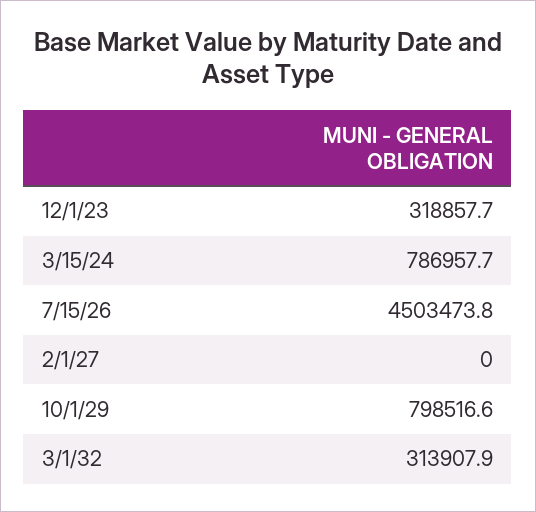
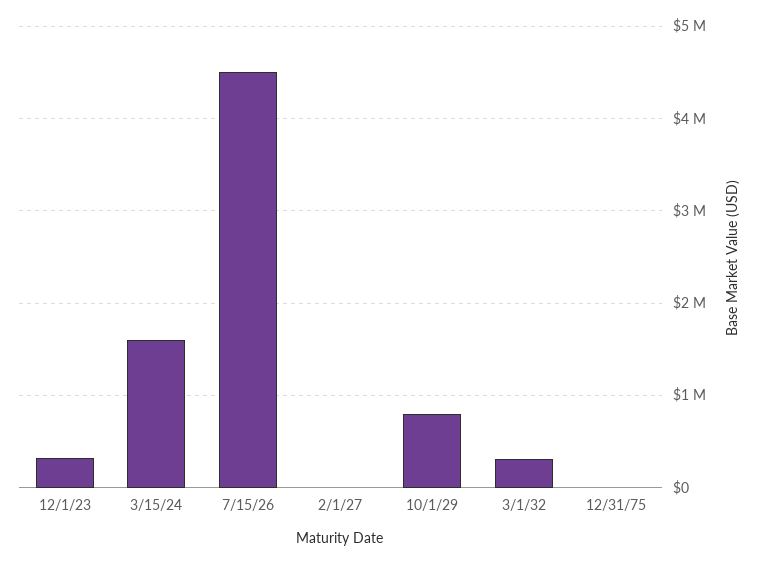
  {
    "12/1/23": 318857.7,
-   "3/15/24": 786957.7,
+   "3/15/24": 1600000,
    "7/15/26": 4503473.8,
    "2/1/27": 0,
    "10/1/29": 798516.6,
-   "3/1/32": 313907.9
+   "3/1/32": 313907.9,
+   "12/31/75": 0
  }

